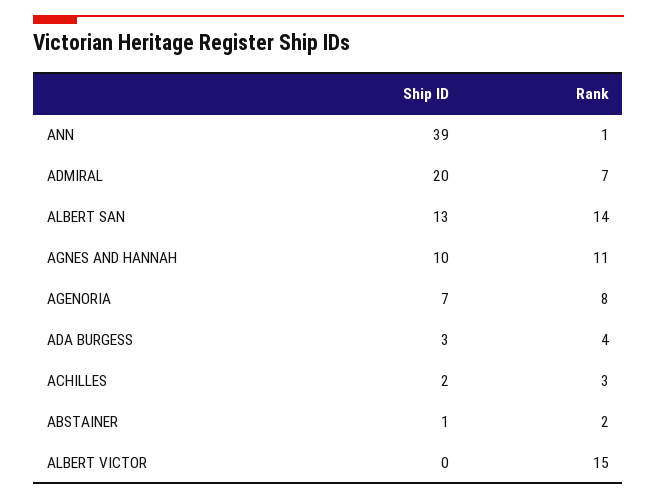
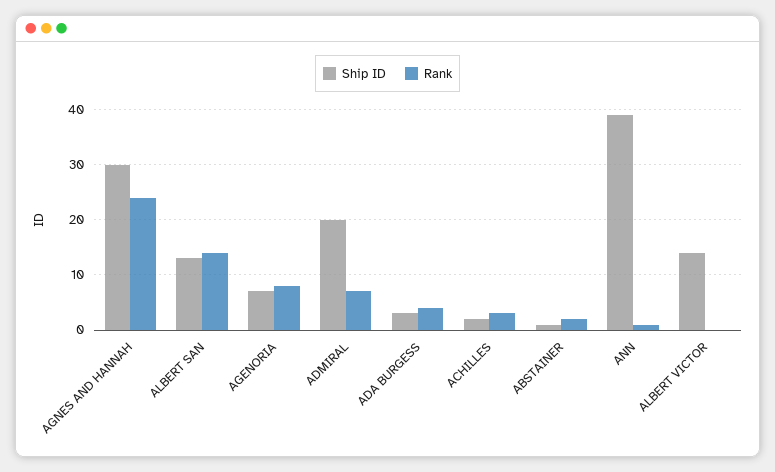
  {
    "Ship ID": {
      "ANN": 39,
      "ADMIRAL": 20,
      "ALBERT SAN": 13,
-     "AGNES AND HANNAH": 10,
+     "AGNES AND HANNAH": 30,
      "AGENORIA": 7,
      "ADA BURGESS": 3,
      "ACHILLES": 2,
      "ABSTAINER": 1,
-     "ALBERT VICTOR": 0
+     "ALBERT VICTOR": 15
    },
    "Rank": {
      "ANN": 1,
      "ADMIRAL": 7,
      "ALBERT SAN": 14,
-     "AGNES AND HANNAH": 11,
+     "AGNES AND HANNAH": 25,
      "AGENORIA": 8,
      "ADA BURGESS": 4,
      "ACHILLES": 3,
      "ABSTAINER": 2,
-     "ALBERT VICTOR": 15
+     "ALBERT VICTOR": 0
    }
  }

